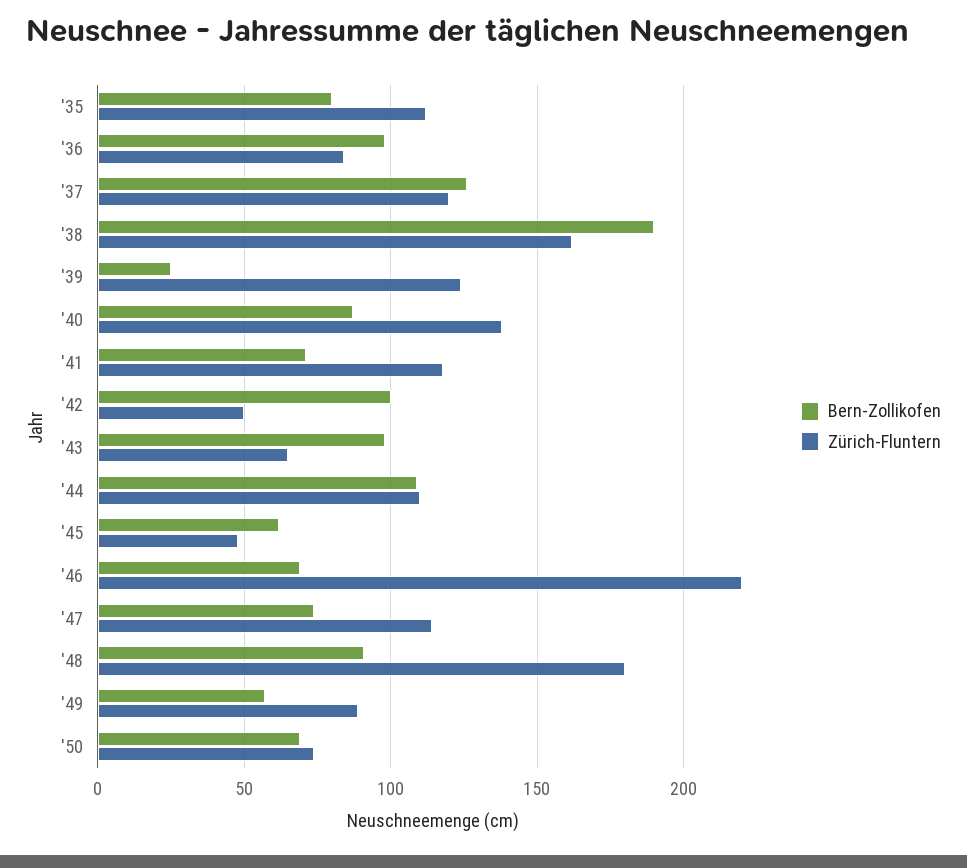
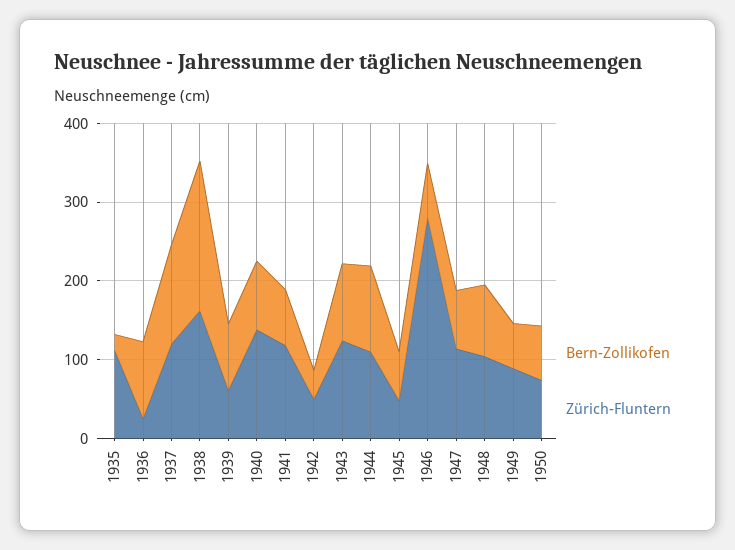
  {
    "Bern-Zollikofen": {
-     "'35": 80,
+     "'35": 20,
      "'36": 100,
      "'37": 125,
      "'38": 190,
-     "'39": 25,
+     "'39": 80,
      "'40": 85,
      "'41": 70,
-     "'42": 100,
+     "'42": 40,
      "'43": 100,
      "'44": 110,
      "'45": 60,
      "'46": 70,
      "'47": 75,
      "'48": 90,
      "'49": 55,
      "'50": 70
    },
    "Zürich-Fluntern": {
      "'35": 110,
-     "'36": 85,
+     "'36": 20,
      "'37": 120,
      "'38": 160,
-     "'39": 125,
+     "'39": 60,
      "'40": 140,
      "'41": 120,
      "'42": 50,
-     "'43": 65,
+     "'43": 120,
      "'44": 110,
      "'45": 50,
-     "'46": 220,
+     "'46": 280,
      "'47": 115,
-     "'48": 180,
+     "'48": 100,
      "'49": 90,
      "'50": 75
    }
  }

